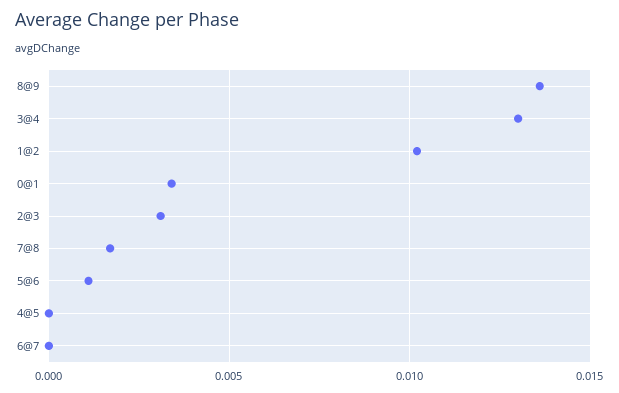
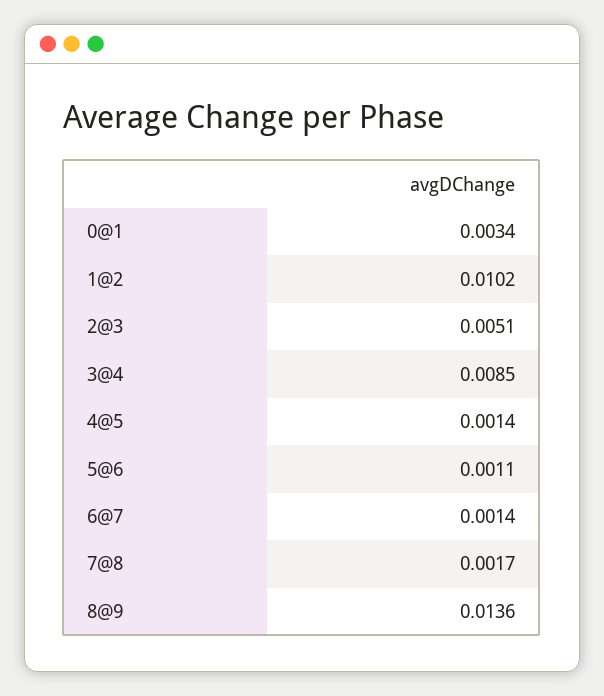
  {
    "8@9": 0.0136,
-   "3@4": 0.013,
+   "3@4": 0.0085,
    "1@2": 0.0102,
    "0@1": 0.0034,
-   "2@3": 0.003,
+   "2@3": 0.0051,
    "7@8": 0.0017,
    "5@6": 0.0011,
-   "4@5": 0,
+   "4@5": 0.0014,
-   "6@7": 0
+   "6@7": 0.0014
  }

